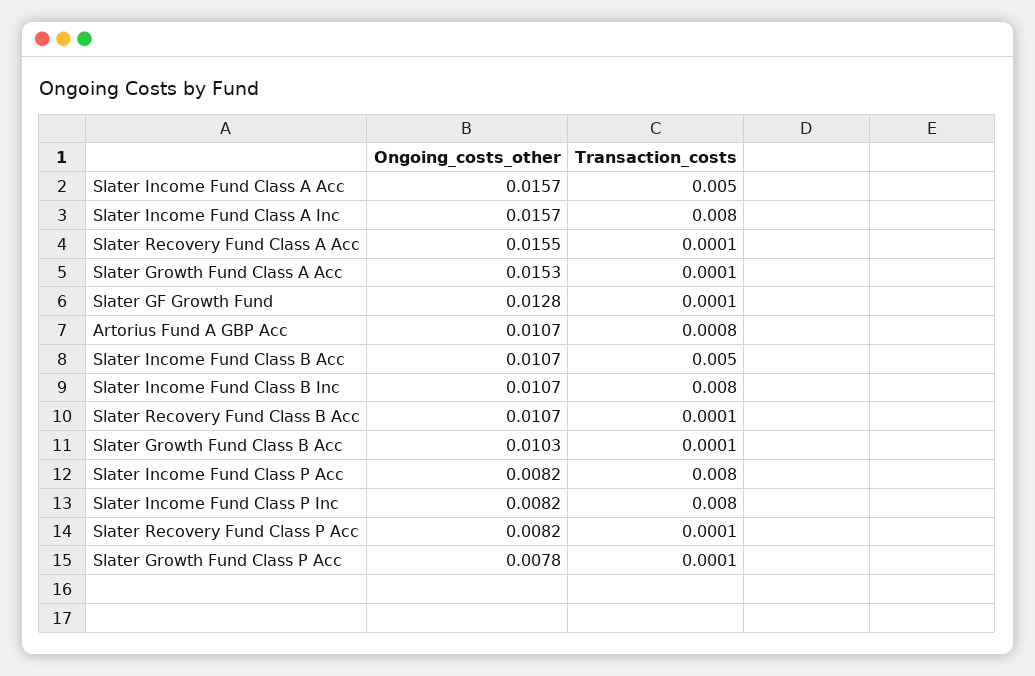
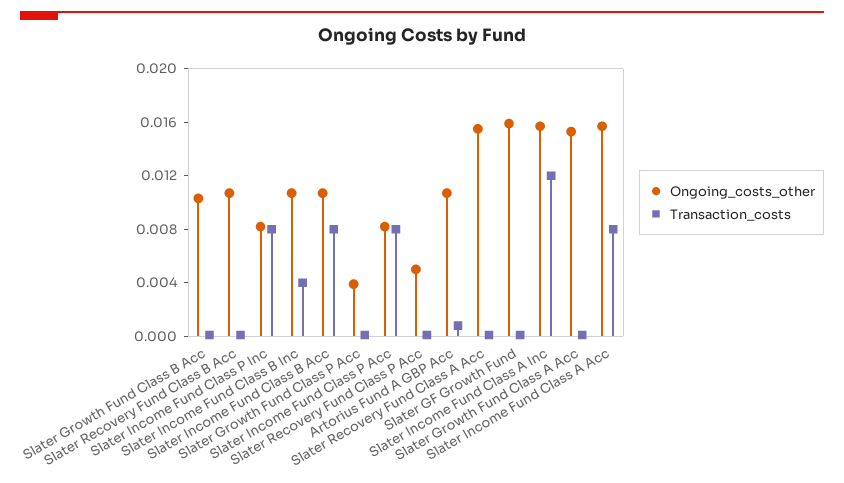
  {
    "Ongoing_costs_other": {
      "Slater Income Fund Class A Acc": 0.0157,
      "Slater Income Fund Class A Inc": 0.0157,
      "Slater Recovery Fund Class A Acc": 0.0155,
      "Slater Growth Fund Class A Acc": 0.0153,
-     "Slater GF Growth Fund": 0.0128,
+     "Slater GF Growth Fund": 0.016,
      "Artorius Fund A GBP Acc": 0.0107,
      "Slater Income Fund Class B Acc": 0.0107,
      "Slater Income Fund Class B Inc": 0.0107,
      "Slater Recovery Fund Class B Acc": 0.0107,
      "Slater Growth Fund Class B Acc": 0.0103,
      "Slater Income Fund Class P Acc": 0.0082,
      "Slater Income Fund Class P Inc": 0.0082,
-     "Slater Recovery Fund Class P Acc": 0.0082,
+     "Slater Recovery Fund Class P Acc": 0.005,
-     "Slater Growth Fund Class P Acc": 0.0078
+     "Slater Growth Fund Class P Acc": 0.004
    },
    "Transaction_costs": {
-     "Slater Income Fund Class A Acc": 0.005,
+     "Slater Income Fund Class A Acc": 0.008,
-     "Slater Income Fund Class A Inc": 0.008,
+     "Slater Income Fund Class A Inc": 0.012,
      "Slater Recovery Fund Class A Acc": 0.0001,
      "Slater Growth Fund Class A Acc": 0.0001,
      "Slater GF Growth Fund": 0.0001,
      "Artorius Fund A GBP Acc": 0.0008,
-     "Slater Income Fund Class B Acc": 0.005,
+     "Slater Income Fund Class B Acc": 0.008,
-     "Slater Income Fund Class B Inc": 0.008,
+     "Slater Income Fund Class B Inc": 0.004,
      "Slater Recovery Fund Class B Acc": 0.0001,
      "Slater Growth Fund Class B Acc": 0.0001,
      "Slater Income Fund Class P Acc": 0.008,
      "Slater Income Fund Class P Inc": 0.008,
      "Slater Recovery Fund Class P Acc": 0.0001,
      "Slater Growth Fund Class P Acc": 0.0001
    }
  }

